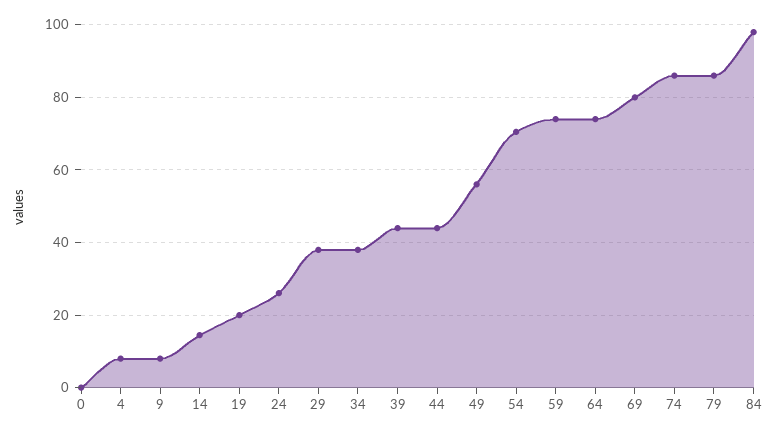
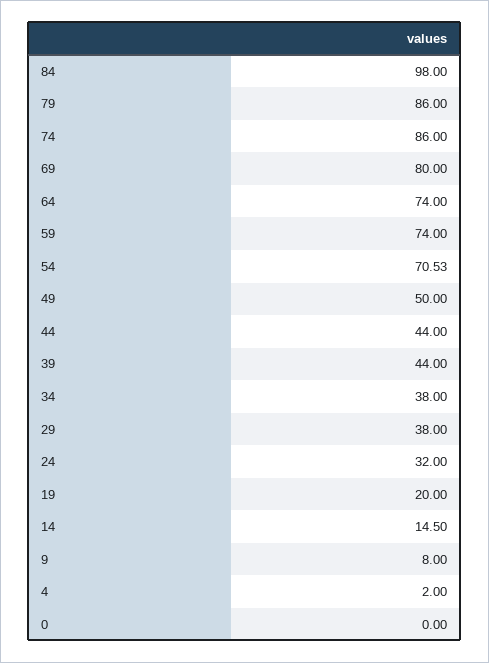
  {
    "0": 0,
-   "4": 8,
+   "4": 2,
    "9": 8,
    "14": 14.5,
    "19": 20,
-   "24": 26,
+   "24": 32,
    "29": 38,
    "34": 38,
    "39": 44,
    "44": 44,
-   "49": 56,
+   "49": 50,
    "54": 70.53,
    "59": 74,
    "64": 74,
    "69": 80,
    "74": 86,
    "79": 86,
    "84": 98
  }

